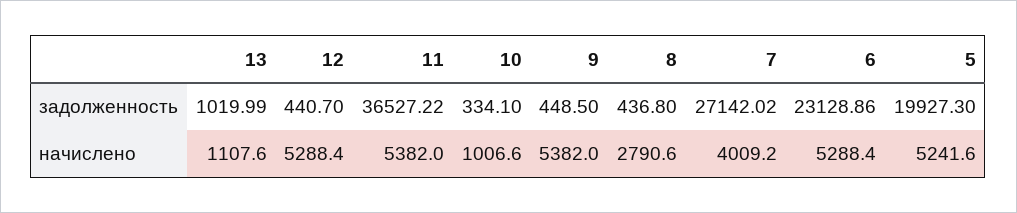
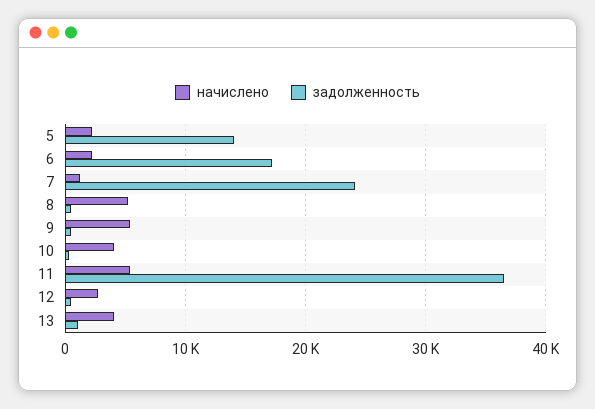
  {
    "задолженность": {
      "13": 1019.99,
      "12": 440.7,
      "11": 36527.22,
      "10": 334.1,
      "9": 448.5,
      "8": 436.8,
-     "7": 27142.02,
+     "7": 24000,
-     "6": 23128.86,
+     "6": 17000,
-     "5": 19927.3
+     "5": 14000
    },
    "начислено": {
-     "13": 1107.6,
+     "13": 4000,
-     "12": 5288.4,
+     "12": 3000,
      "11": 5382,
-     "10": 1006.6,
+     "10": 4000,
      "9": 5382,
-     "8": 2790.6,
+     "8": 5000,
-     "7": 4009.2,
+     "7": 1000,
-     "6": 5288.4,
+     "6": 2000,
-     "5": 5241.6
+     "5": 2000
    }
  }

